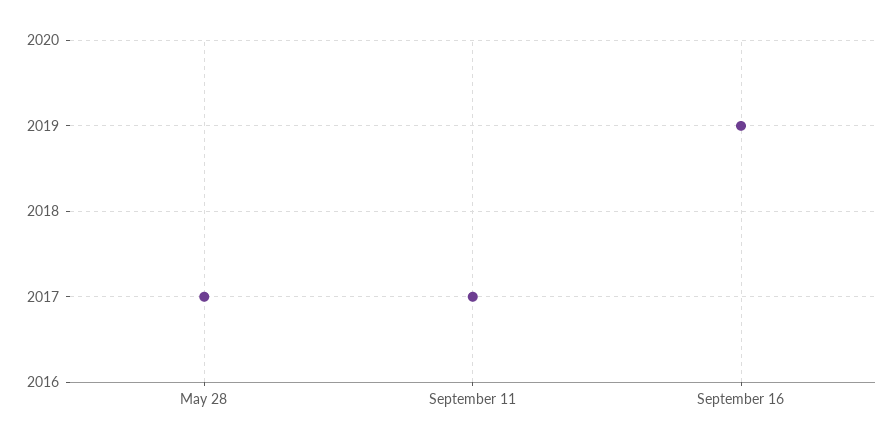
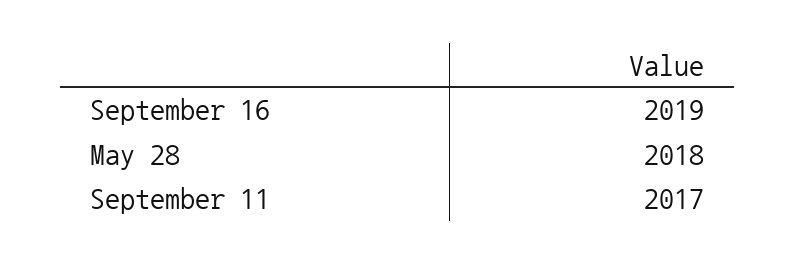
  {
-   "May 28": 2017,
+   "May 28": 2018,
    "September 11": 2017,
    "September 16": 2019
  }

